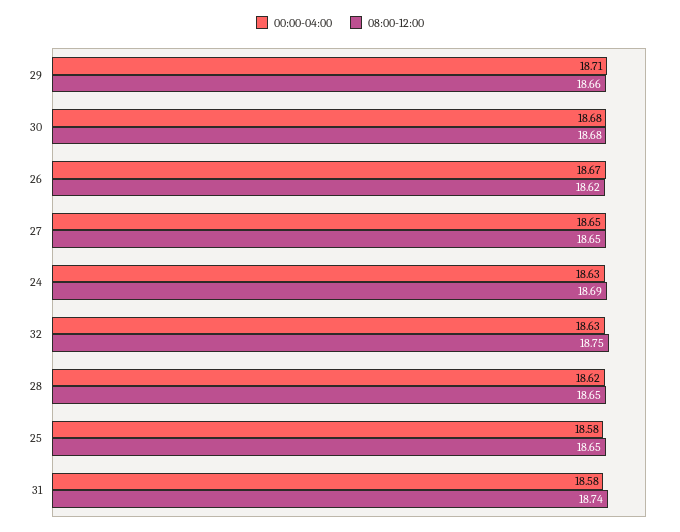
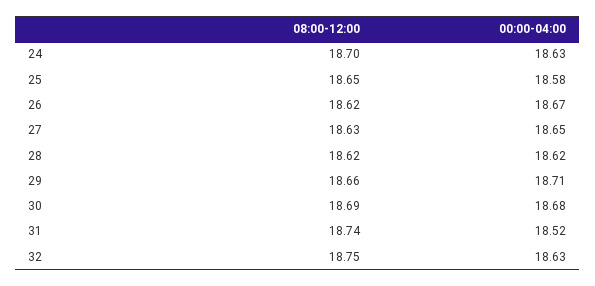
  {
    "00:00-04:00": {
      "29": 18.71,
      "30": 18.68,
      "26": 18.67,
      "27": 18.65,
      "24": 18.63,
      "32": 18.63,
      "28": 18.62,
      "25": 18.58,
-     "31": 18.58
+     "31": 18.52
    },
    "08:00-12:00": {
      "29": 18.66,
-     "30": 18.68,
+     "30": 18.69,
      "26": 18.62,
-     "27": 18.65,
+     "27": 18.63,
-     "24": 18.69,
+     "24": 18.7,
      "32": 18.75,
-     "28": 18.65,
+     "28": 18.62,
      "25": 18.65,
      "31": 18.74
    }
  }

